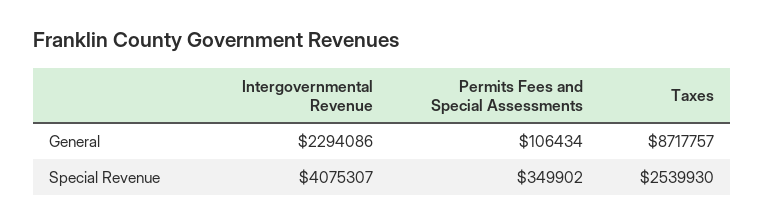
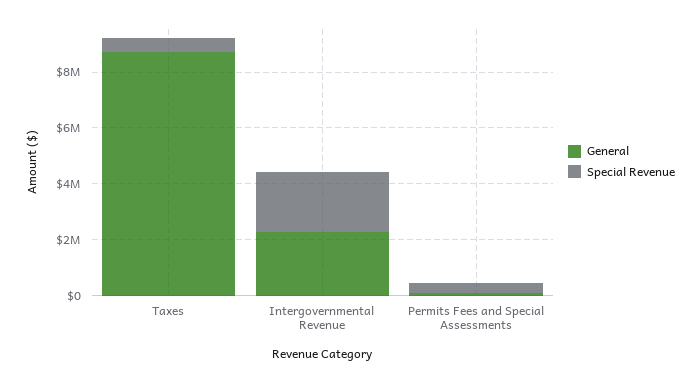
  {
    "General": {
      "Intergovernmental Revenue": 2294086,
      "Permits Fees and Special Assessments": 106434,
      "Taxes": 8717757
    },
    "Special Revenue": {
-     "Intergovernmental Revenue": 4075307,
+     "Intergovernmental Revenue": 2000000,
      "Permits Fees and Special Assessments": 349902,
-     "Taxes": 2539930
+     "Taxes": 500000
    }
  }

